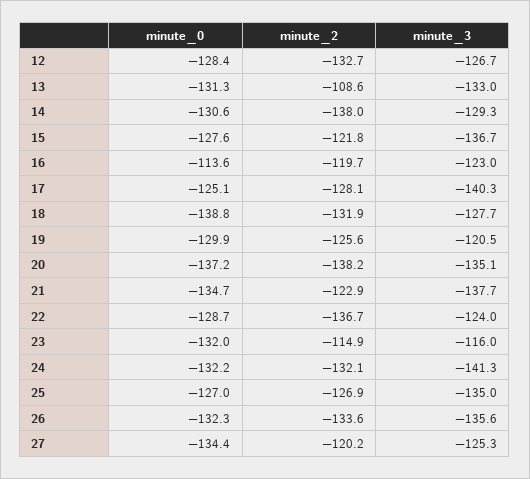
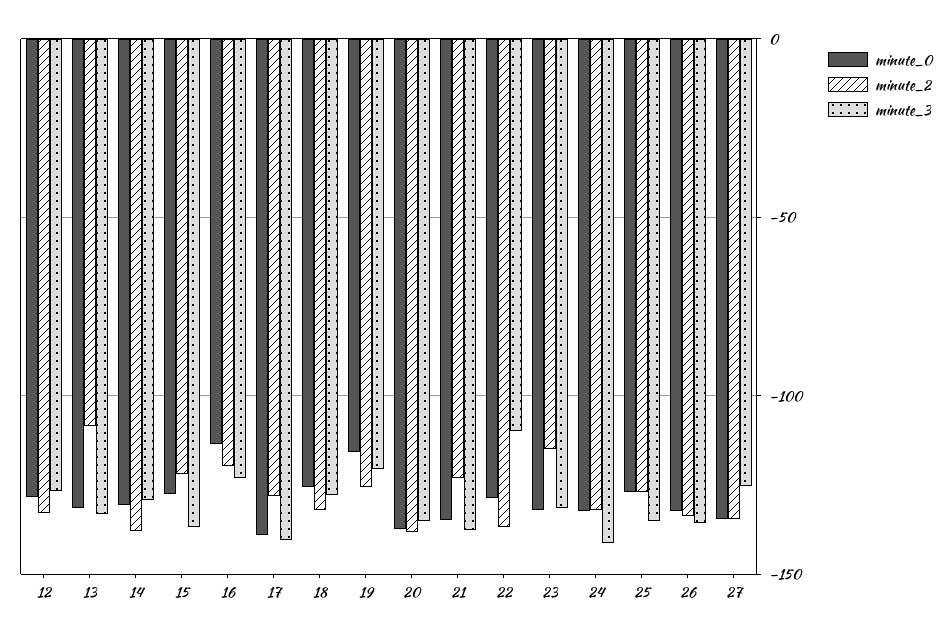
  {
    "minute_0": {
      "12": -128.4,
      "13": -131.3,
      "14": -130.6,
      "15": -127.6,
      "16": -113.6,
-     "17": -125.1,
+     "17": -140,
-     "18": -138.8,
+     "18": -125,
-     "19": -129.9,
+     "19": -115,
      "20": -137.2,
      "21": -134.7,
      "22": -128.7,
      "23": -132,
      "24": -132.2,
      "25": -127,
      "26": -132.3,
      "27": -134.4
    },
    "minute_2": {
      "12": -132.7,
      "13": -108.6,
      "14": -138,
      "15": -121.8,
      "16": -119.7,
      "17": -128.1,
      "18": -131.9,
      "19": -125.6,
      "20": -138.2,
      "21": -122.9,
      "22": -136.7,
      "23": -114.9,
      "24": -132.1,
      "25": -126.9,
      "26": -133.6,
-     "27": -120.2
+     "27": -135
    },
    "minute_3": {
      "12": -126.7,
      "13": -133,
      "14": -129.3,
      "15": -136.7,
      "16": -123,
      "17": -140.3,
      "18": -127.7,
      "19": -120.5,
      "20": -135.1,
      "21": -137.7,
-     "22": -124,
+     "22": -110,
-     "23": -116,
+     "23": -130,
      "24": -141.3,
      "25": -135,
      "26": -135.6,
      "27": -125.3
    }
  }

